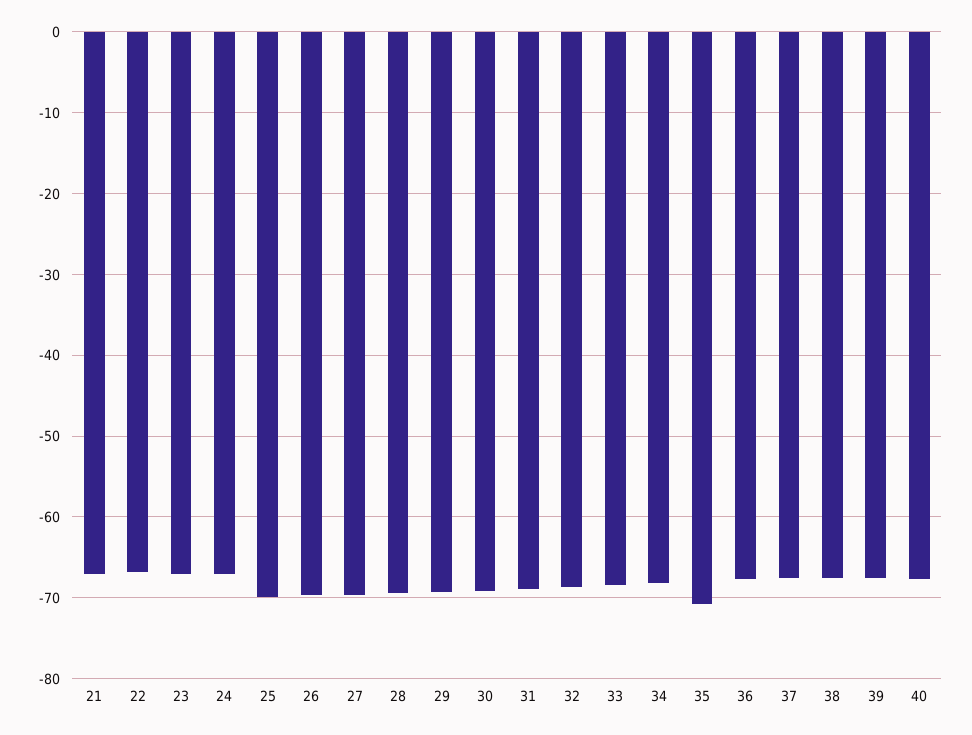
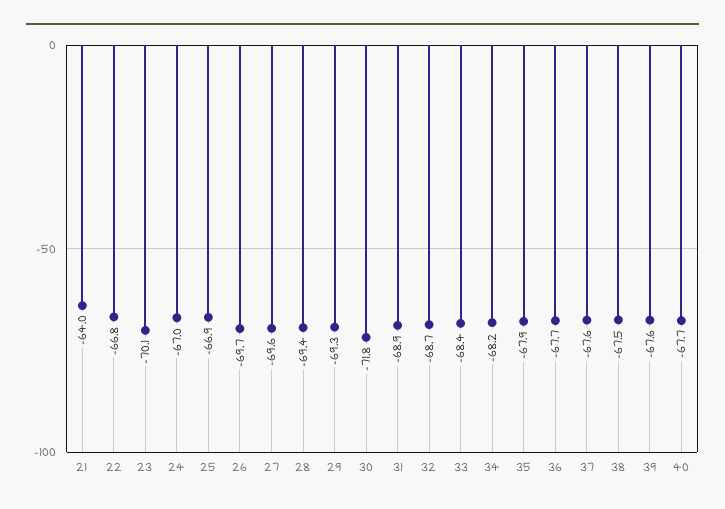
  {
-   "21": -67,
+   "21": -64,
    "22": -66.8,
-   "23": -67,
+   "23": -70.1,
    "24": -67,
-   "25": -70,
+   "25": -66.9,
    "26": -69.7,
    "27": -69.6,
    "28": -69.4,
    "29": -69.3,
-   "30": -69,
+   "30": -71.8,
    "31": -68.9,
    "32": -68.7,
    "33": -68.4,
    "34": -68.2,
-   "35": -71,
+   "35": -67.9,
    "36": -67.7,
    "37": -67.6,
    "38": -67.5,
    "39": -67.6,
    "40": -67.7
  }

